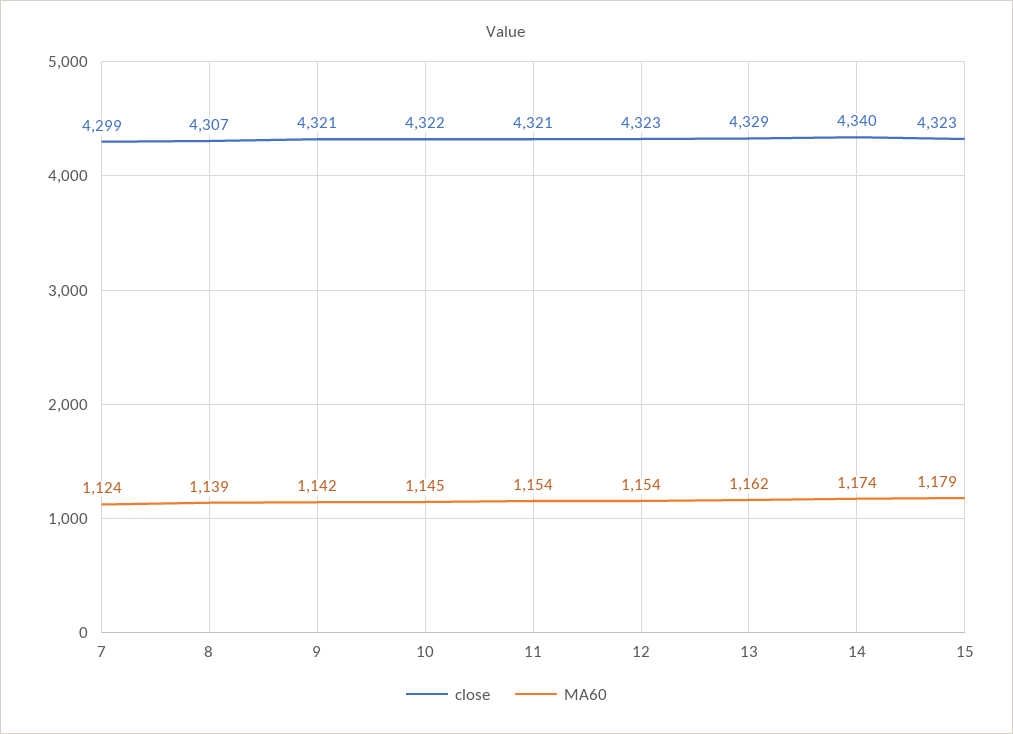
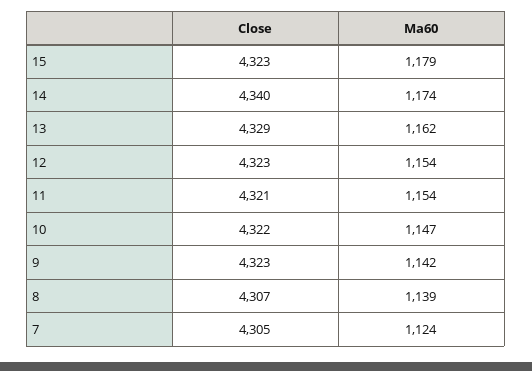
  {
    "close": {
-     "7": 4299,
+     "7": 4305,
      "8": 4307,
-     "9": 4321,
+     "9": 4323,
      "10": 4322,
      "11": 4321,
      "12": 4323,
      "13": 4329,
      "14": 4340,
      "15": 4323
    },
    "MA60": {
      "7": 1124,
      "8": 1139,
      "9": 1142,
-     "10": 1145,
+     "10": 1147,
      "11": 1154,
      "12": 1154,
      "13": 1162,
      "14": 1174,
      "15": 1179
    }
  }

